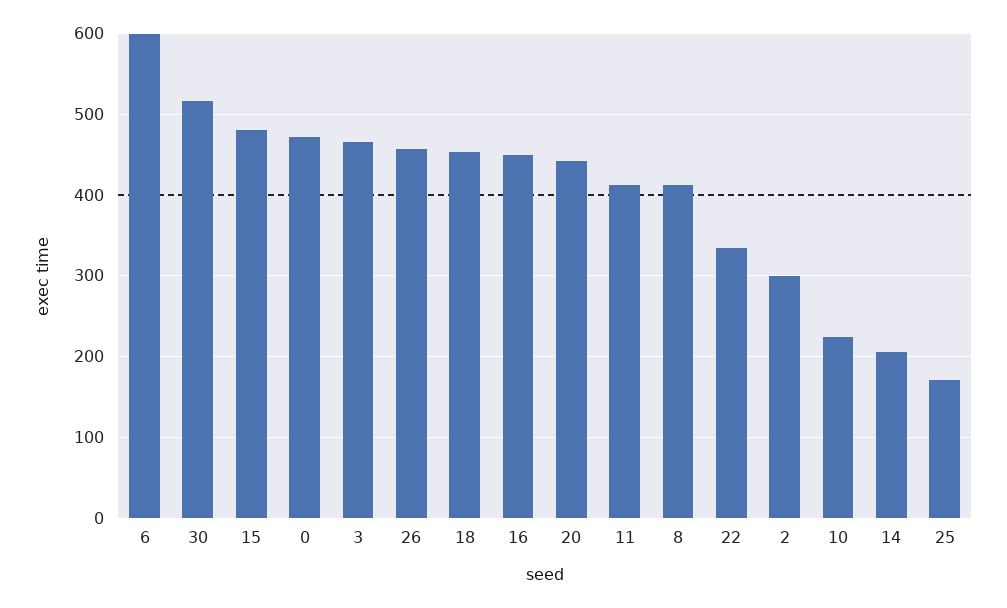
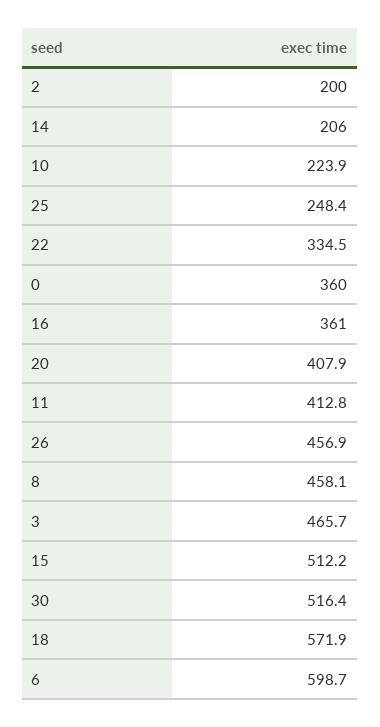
  {
    "6": 598.7,
    "30": 516.4,
-   "15": 480,
+   "15": 512.2,
-   "0": 470,
+   "0": 360,
    "3": 465.7,
    "26": 456.9,
-   "18": 450,
+   "18": 571.9,
-   "16": 450,
+   "16": 361,
-   "20": 440,
+   "20": 407.9,
    "11": 412.8,
-   "8": 410,
+   "8": 458.1,
    "22": 334.5,
-   "2": 300,
+   "2": 200,
    "10": 223.9,
    "14": 206,
-   "25": 170
+   "25": 248.4
  }

